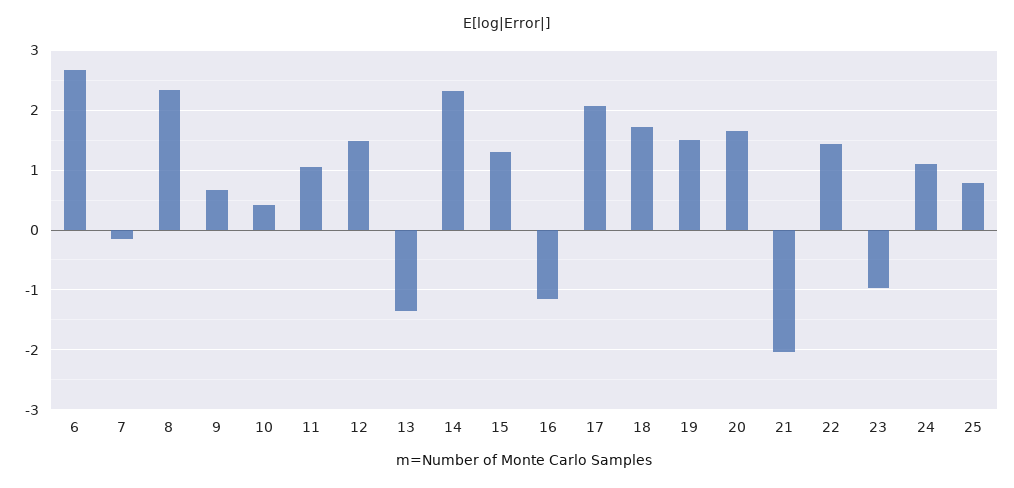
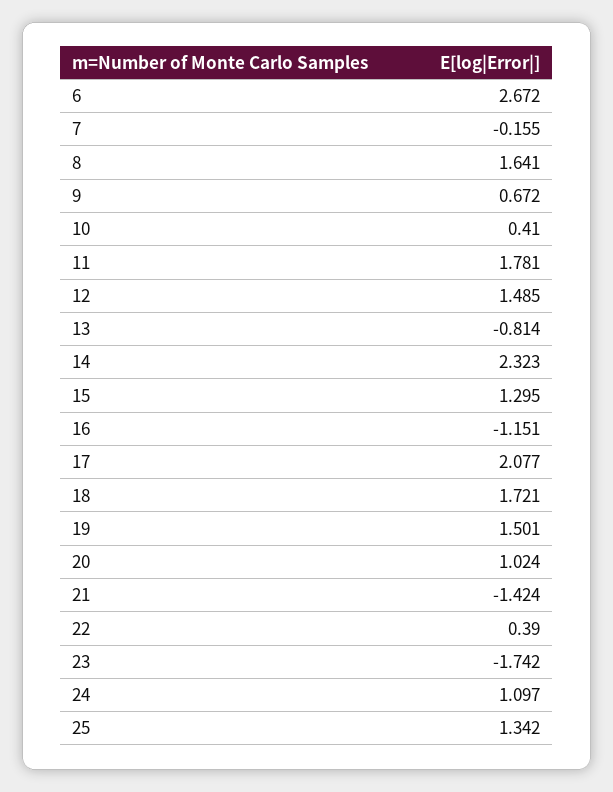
  {
    "6": 2.672,
    "7": -0.155,
-   "8": 2.4,
+   "8": 1.641,
    "9": 0.672,
    "10": 0.41,
-   "11": 1,
+   "11": 1.781,
    "12": 1.485,
-   "13": -1.4,
+   "13": -0.814,
    "14": 2.323,
    "15": 1.295,
    "16": -1.151,
    "17": 2.077,
    "18": 1.721,
    "19": 1.501,
-   "20": 1.6,
+   "20": 1.024,
-   "21": -2,
+   "21": -1.424,
-   "22": 1.4,
+   "22": 0.39,
-   "23": -1,
+   "23": -1.742,
    "24": 1.097,
-   "25": 0.8
+   "25": 1.342
  }

